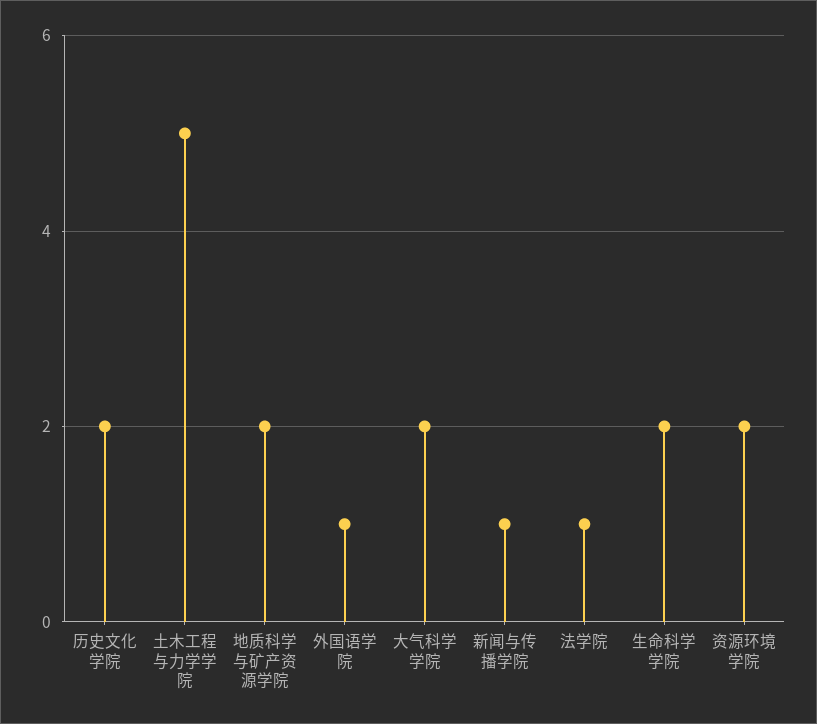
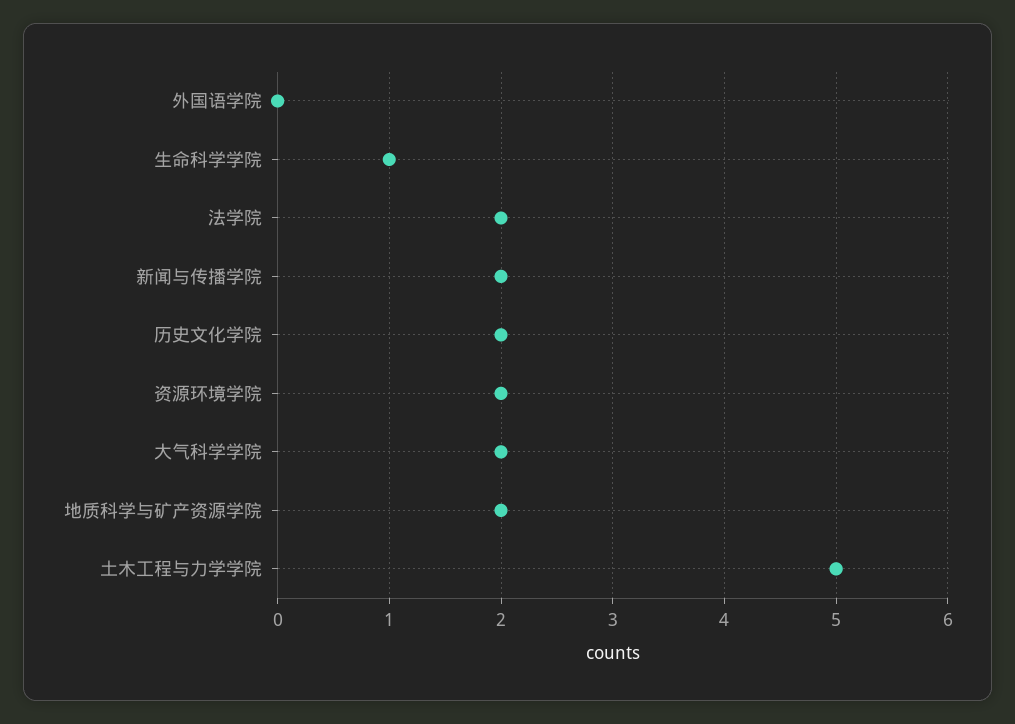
  {
    "历史文化学院": 2,
    "土木工程与力学学院": 5,
    "地质科学与矿产资源学院": 2,
-   "外国语学院": 1,
+   "外国语学院": 0,
    "大气科学学院": 2,
-   "新闻与传播学院": 1,
+   "新闻与传播学院": 2,
-   "法学院": 1,
+   "法学院": 2,
-   "生命科学学院": 2,
+   "生命科学学院": 1,
    "资源环境学院": 2
  }

